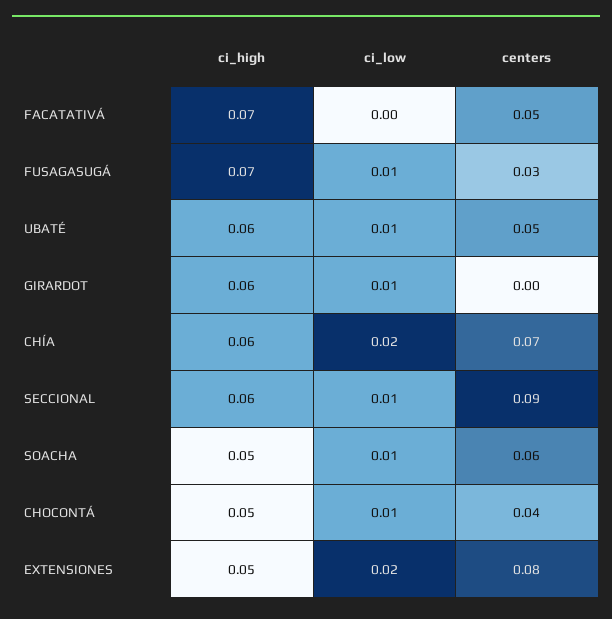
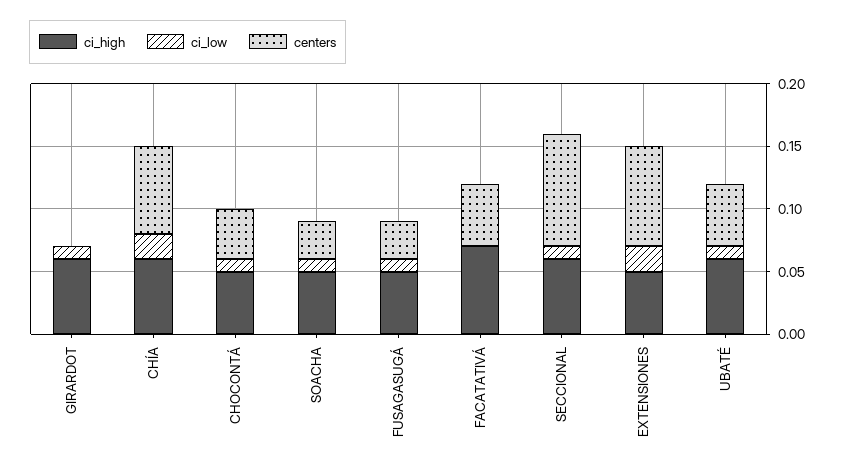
  {
    "ci_high": {
      "FACATATIVÁ": 0.07,
-     "FUSAGASUGÁ": 0.07,
+     "FUSAGASUGÁ": 0.05,
      "UBATÉ": 0.06,
      "GIRARDOT": 0.06,
      "CHÍA": 0.06,
      "SECCIONAL": 0.06,
      "SOACHA": 0.05,
      "CHOCONTÁ": 0.05,
      "EXTENSIONES": 0.05
    },
    "ci_low": {
      "FACATATIVÁ": 0,
      "FUSAGASUGÁ": 0.01,
      "UBATÉ": 0.01,
      "GIRARDOT": 0.01,
      "CHÍA": 0.02,
      "SECCIONAL": 0.01,
      "SOACHA": 0.01,
      "CHOCONTÁ": 0.01,
      "EXTENSIONES": 0.02
    },
    "centers": {
      "FACATATIVÁ": 0.05,
      "FUSAGASUGÁ": 0.03,
      "UBATÉ": 0.05,
      "GIRARDOT": 0,
      "CHÍA": 0.07,
      "SECCIONAL": 0.09,
-     "SOACHA": 0.06,
+     "SOACHA": 0.03,
      "CHOCONTÁ": 0.04,
      "EXTENSIONES": 0.08
    }
  }

